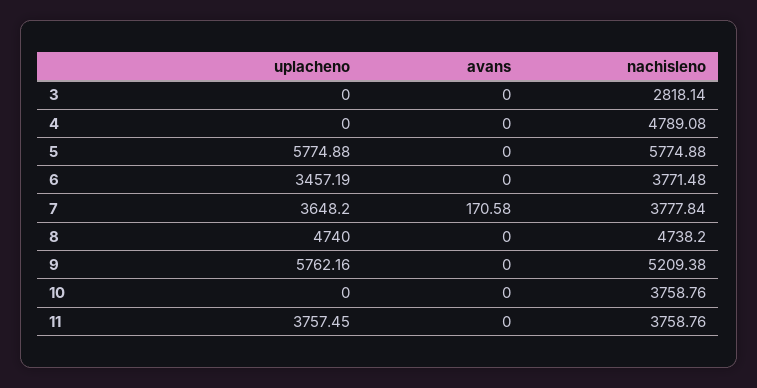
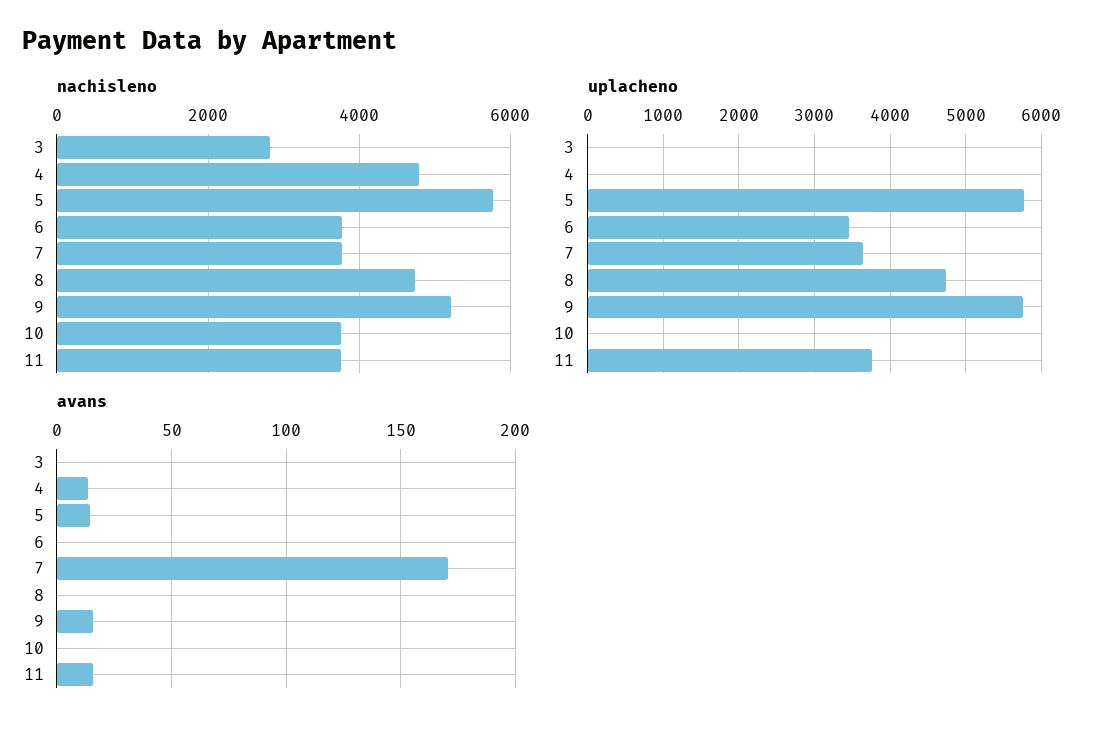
  {
    "uplacheno": {
      "3": 0,
      "4": 0,
      "5": 5774.88,
      "6": 3457.19,
      "7": 3648.2,
      "8": 4740,
      "9": 5762.16,
      "10": 0,
      "11": 3757.45
    },
    "avans": {
      "3": 0,
-     "4": 0,
+     "4": 15,
-     "5": 0,
+     "5": 15,
      "6": 0,
      "7": 170.58,
      "8": 0,
-     "9": 0,
+     "9": 15,
      "10": 0,
-     "11": 0
+     "11": 15
    },
    "nachisleno": {
      "3": 2818.14,
      "4": 4789.08,
      "5": 5774.88,
      "6": 3771.48,
      "7": 3777.84,
      "8": 4738.2,
      "9": 5209.38,
      "10": 3758.76,
      "11": 3758.76
    }
  }

